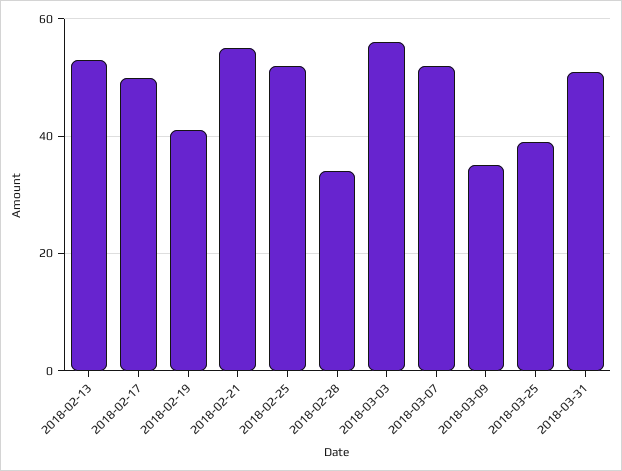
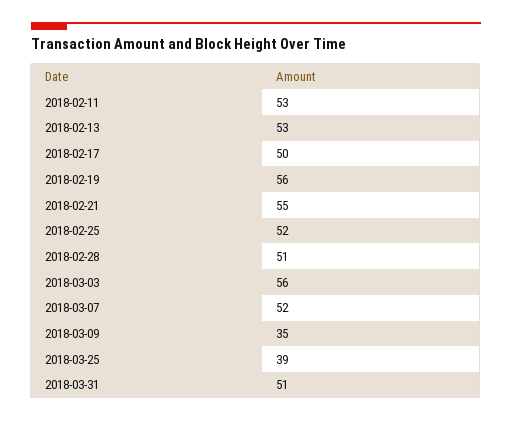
  {
    "2018-02-13": 53,
    "2018-02-17": 50,
-   "2018-02-19": 40,
+   "2018-02-19": 56,
    "2018-02-21": 55,
    "2018-02-25": 52,
-   "2018-02-28": 35,
+   "2018-02-28": 51,
    "2018-03-03": 56,
    "2018-03-07": 52,
    "2018-03-09": 35,
    "2018-03-25": 39,
-   "2018-03-31": 51
+   "2018-03-31": 51,
+   "2018-02-11": 53
  }

